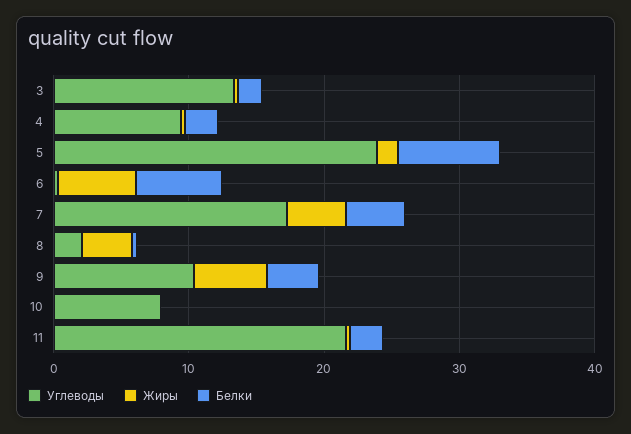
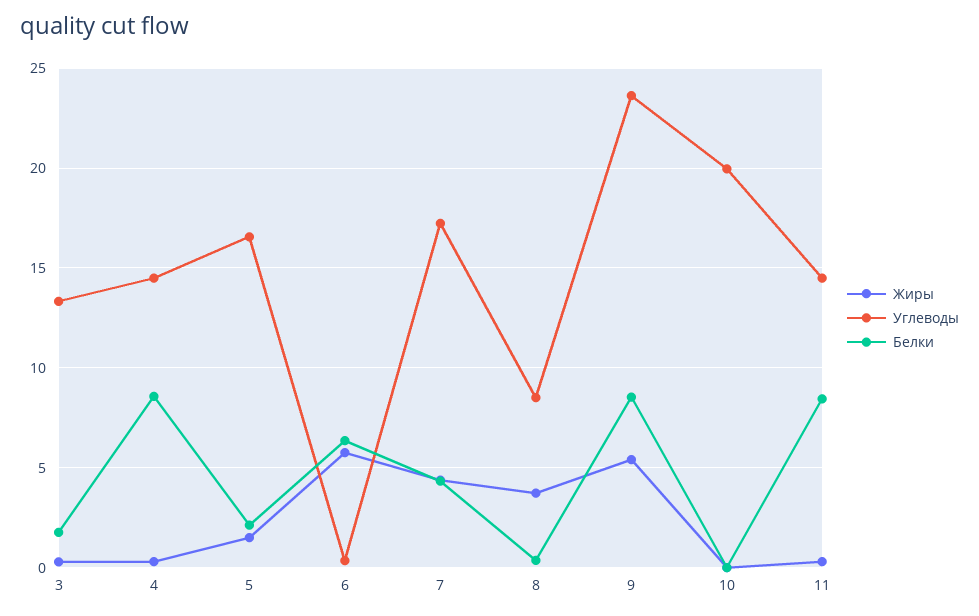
  {
    "Углеводы": {
      "3": 13.5,
-     "4": 10,
+     "4": 14.5,
-     "5": 24,
+     "5": 16.5,
      "6": 0.5,
      "7": 17,
-     "8": 2,
+     "8": 8.5,
-     "9": 10,
+     "9": 23.5,
-     "10": 8,
+     "10": 20,
-     "11": 22
+     "11": 14.5
    },
    "Жиры": {
      "3": 0.5,
      "4": 0.5,
      "5": 1.5,
      "6": 6,
      "7": 4.5,
      "8": 3.5,
      "9": 5.5,
      "10": 0,
      "11": 0.5
    },
    "Белки": {
      "3": 2,
-     "4": 2,
+     "4": 8.5,
-     "5": 8,
+     "5": 2,
      "6": 6.5,
      "7": 4.5,
      "8": 0.5,
-     "9": 4,
+     "9": 8.5,
      "10": 0,
-     "11": 2
+     "11": 8.5
    }
  }

